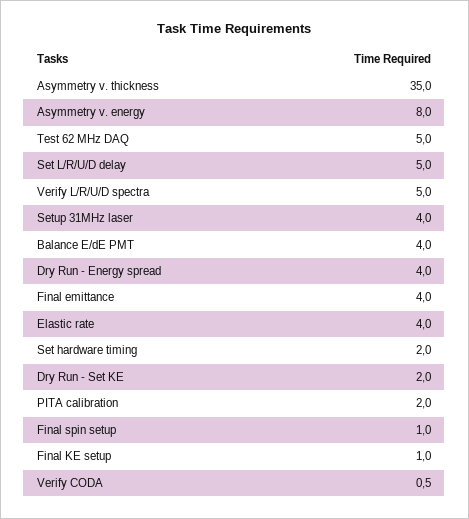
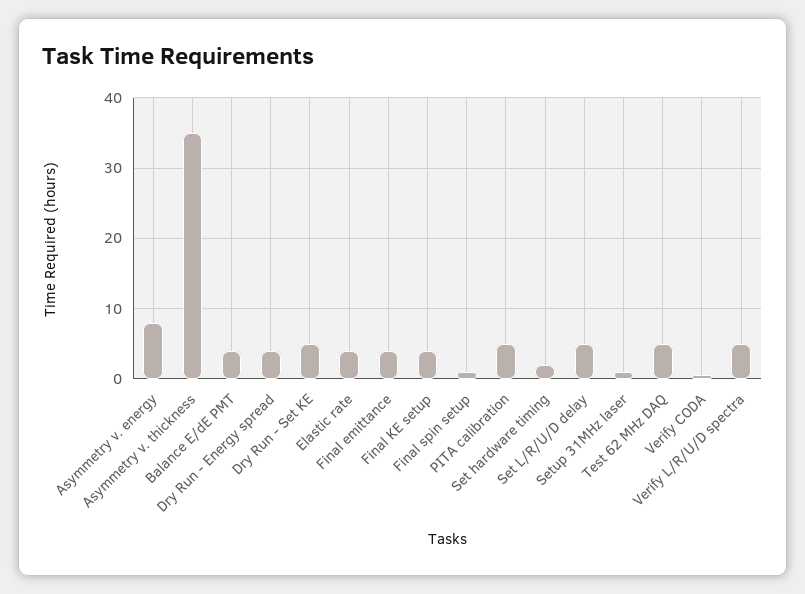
  {
    "Asymmetry v. thickness": 35,
    "Asymmetry v. energy": 8,
    "Test 62 MHz DAQ": 5,
    "Set L/R/U/D delay": 5,
    "Verify L/R/U/D spectra": 5,
-   "Setup 31MHz laser": 4,
+   "Setup 31MHz laser": 1,
    "Balance E/dE PMT": 4,
    "Dry Run - Energy spread": 4,
    "Final emittance": 4,
    "Elastic rate": 4,
    "Set hardware timing": 2,
-   "Dry Run - Set KE": 2,
+   "Dry Run - Set KE": 5,
-   "PITA calibration": 2,
+   "PITA calibration": 5,
    "Final spin setup": 1,
-   "Final KE setup": 1,
+   "Final KE setup": 4,
    "Verify CODA": 0.5
  }

